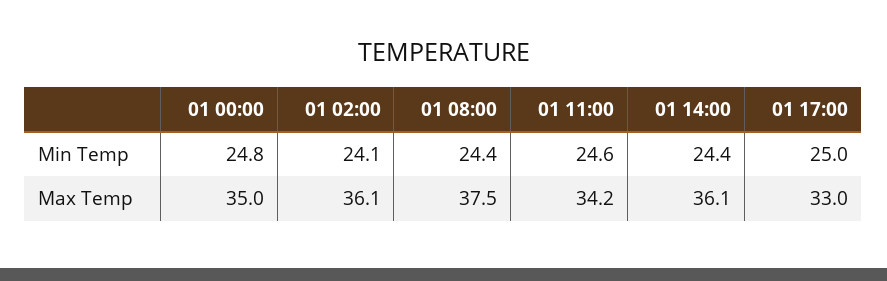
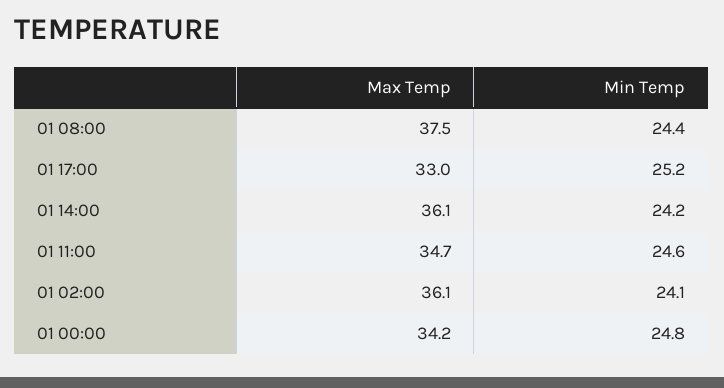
  {
    "01 00:00": {
      "Min Temp": 24.8,
-     "Max Temp": 35
+     "Max Temp": 34.2
    },
    "01 02:00": {
      "Min Temp": 24.1,
      "Max Temp": 36.1
    },
    "01 08:00": {
      "Min Temp": 24.4,
      "Max Temp": 37.5
    },
    "01 11:00": {
      "Min Temp": 24.6,
-     "Max Temp": 34.2
+     "Max Temp": 34.7
    },
    "01 14:00": {
-     "Min Temp": 24.4,
+     "Min Temp": 24.2,
      "Max Temp": 36.1
    },
    "01 17:00": {
-     "Min Temp": 25,
+     "Min Temp": 25.2,
      "Max Temp": 33
    }
  }

